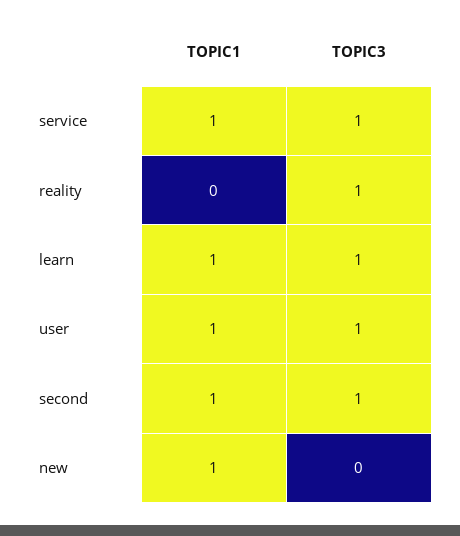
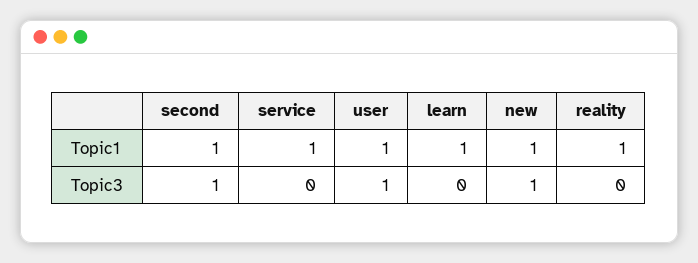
  {
    "TOPIC1": {
      "service": 1,
-     "reality": 0,
+     "reality": 1,
      "learn": 1,
      "user": 1,
      "second": 1,
      "new": 1
    },
    "TOPIC3": {
-     "service": 1,
+     "service": 0,
-     "reality": 1,
+     "reality": 0,
-     "learn": 1,
+     "learn": 0,
      "user": 1,
      "second": 1,
-     "new": 0
+     "new": 1
    }
  }

